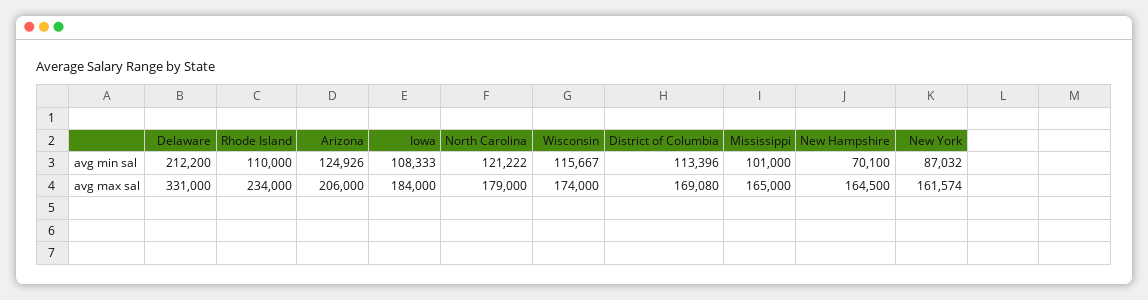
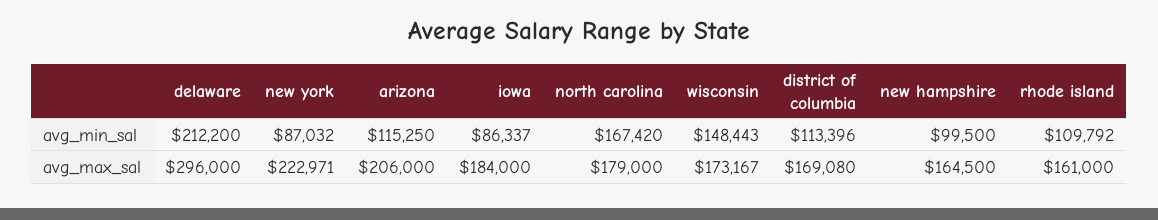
  {
    "Delaware": {
      "avg min sal": 212200,
-     "avg max sal": 331000
+     "avg max sal": 296000
    },
    "Rhode Island": {
-     "avg min sal": 110000,
+     "avg min sal": 109792,
-     "avg max sal": 234000
+     "avg max sal": 161000
    },
    "Arizona": {
-     "avg min sal": 124926,
+     "avg min sal": 115250,
      "avg max sal": 206000
    },
    "Iowa": {
-     "avg min sal": 108333,
+     "avg min sal": 86337,
      "avg max sal": 184000
    },
    "North Carolina": {
-     "avg min sal": 121222,
+     "avg min sal": 167420,
      "avg max sal": 179000
    },
    "Wisconsin": {
-     "avg min sal": 115667,
+     "avg min sal": 148443,
-     "avg max sal": 174000
+     "avg max sal": 173167
    },
    "District of Columbia": {
      "avg min sal": 113396,
      "avg max sal": 169080
    },
-   "Mississippi": {
-     "avg min sal": 101000,
-     "avg max sal": 165000
-   },
    "New Hampshire": {
-     "avg min sal": 70100,
+     "avg min sal": 99500,
      "avg max sal": 164500
    },
    "New York": {
      "avg min sal": 87032,
-     "avg max sal": 161574
+     "avg max sal": 222971
    }
  }

